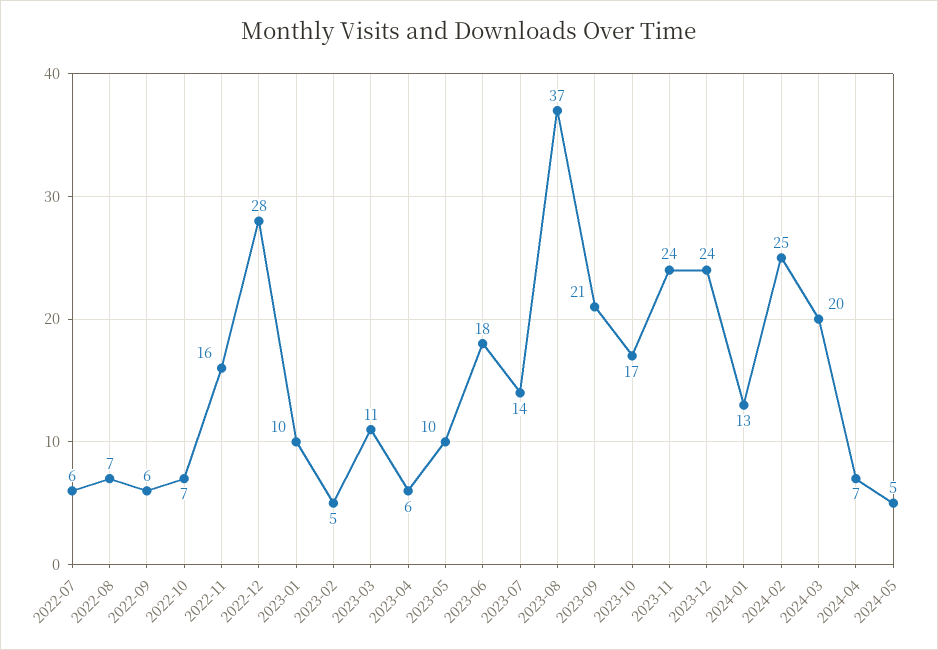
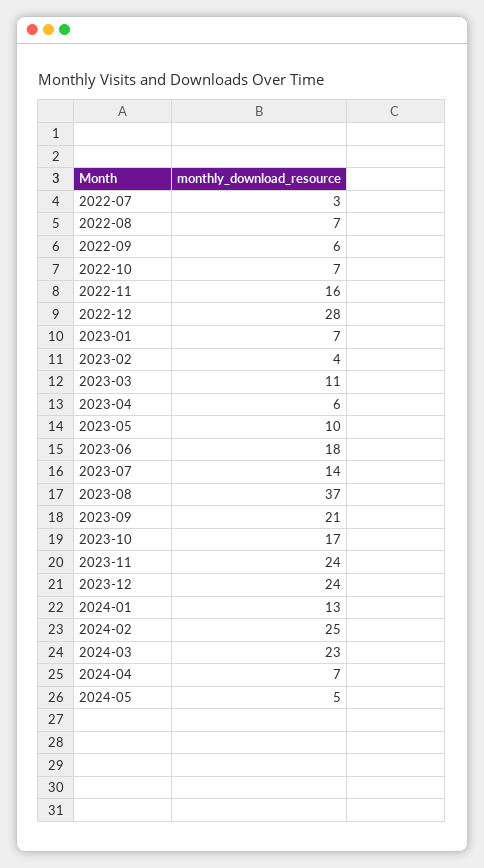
  {
-   "2022-07": 6,
+   "2022-07": 3,
    "2022-08": 7,
    "2022-09": 6,
    "2022-10": 7,
    "2022-11": 16,
    "2022-12": 28,
-   "2023-01": 10,
+   "2023-01": 7,
-   "2023-02": 5,
+   "2023-02": 4,
    "2023-03": 11,
    "2023-04": 6,
    "2023-05": 10,
    "2023-06": 18,
    "2023-07": 14,
    "2023-08": 37,
    "2023-09": 21,
    "2023-10": 17,
    "2023-11": 24,
    "2023-12": 24,
    "2024-01": 13,
    "2024-02": 25,
-   "2024-03": 20,
+   "2024-03": 23,
    "2024-04": 7,
    "2024-05": 5
  }

